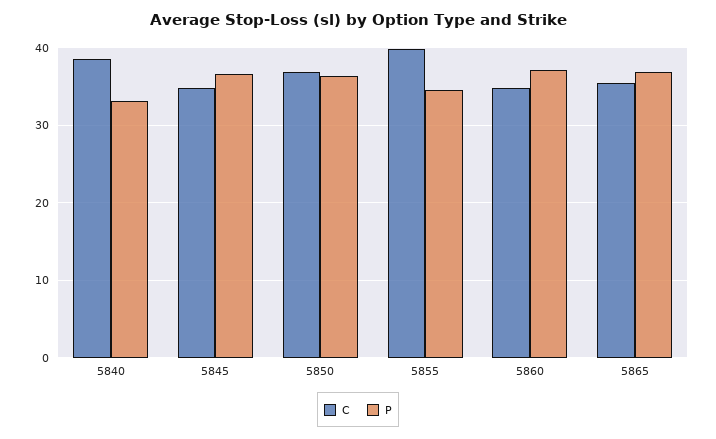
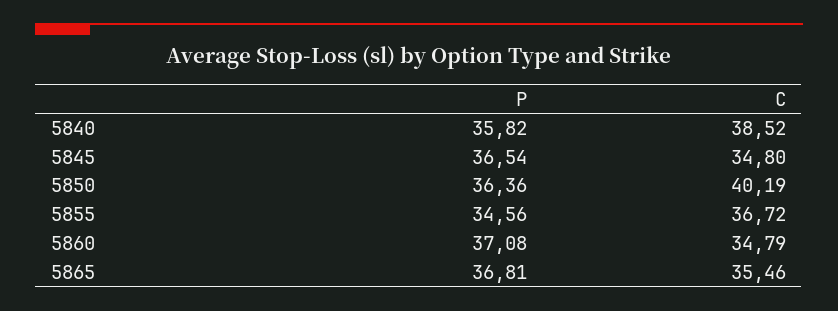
  {
    "C": {
      "5840": 38.52,
      "5845": 34.8,
-     "5850": 37,
+     "5850": 40.19,
-     "5855": 40,
+     "5855": 36.72,
      "5860": 34.79,
      "5865": 35.46
    },
    "P": {
-     "5840": 33,
+     "5840": 35.82,
      "5845": 36.54,
      "5850": 36.36,
      "5855": 34.56,
      "5860": 37.08,
      "5865": 36.81
    }
  }

